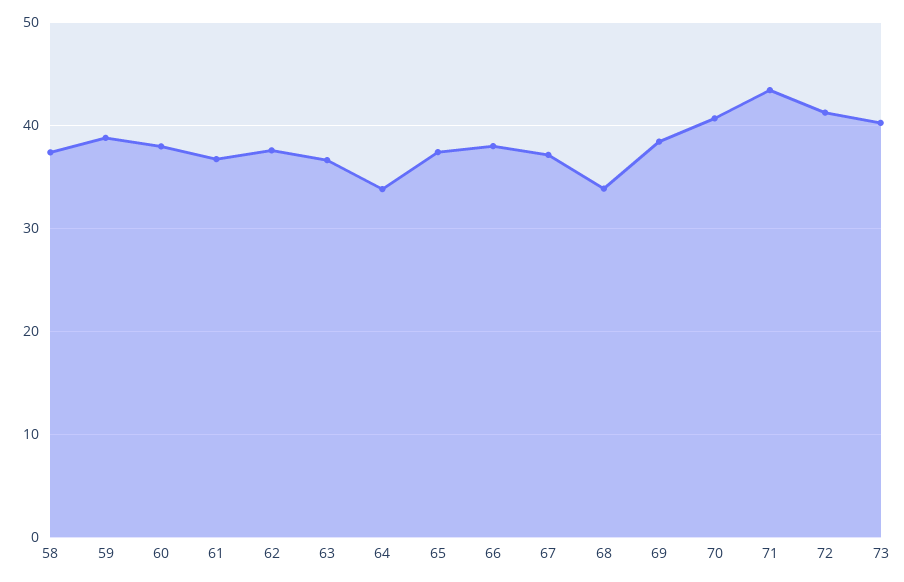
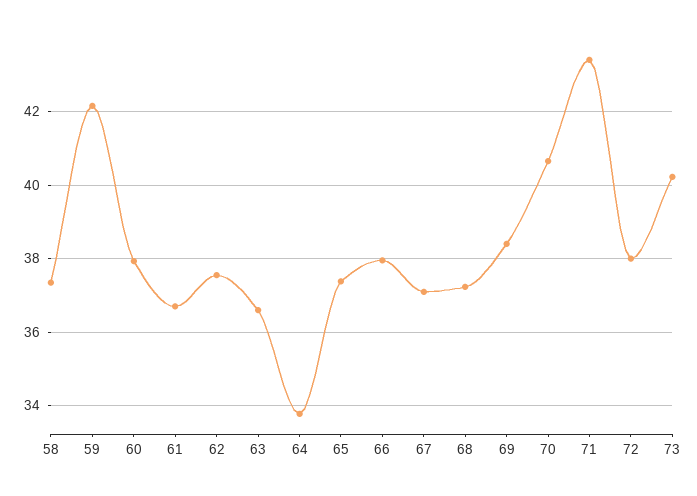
  {
    "58": 37.4,
-   "59": 39,
+   "59": 42.2,
    "60": 38,
    "61": 36.8,
    "62": 37.6,
    "63": 36.6,
    "64": 33.8,
    "65": 37.4,
    "66": 38,
    "67": 37.2,
-   "68": 34,
+   "68": 37.2,
    "69": 38.4,
    "70": 40.6,
    "71": 43.4,
-   "72": 41,
+   "72": 38,
    "73": 40.2
  }

